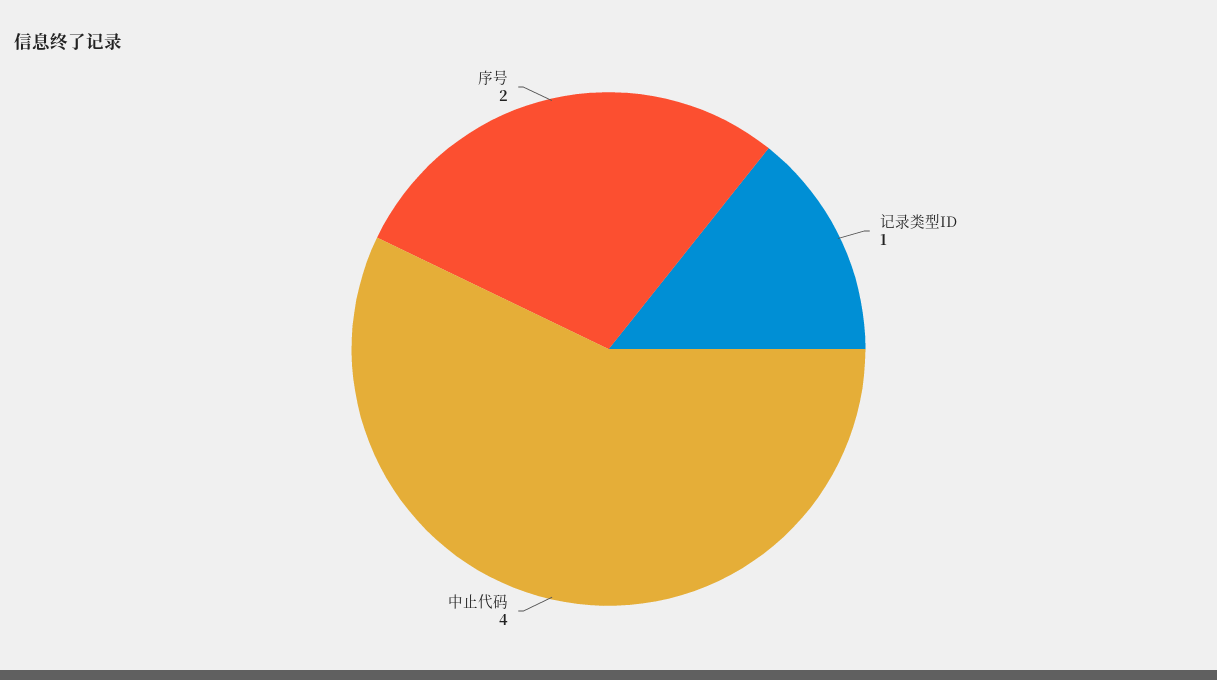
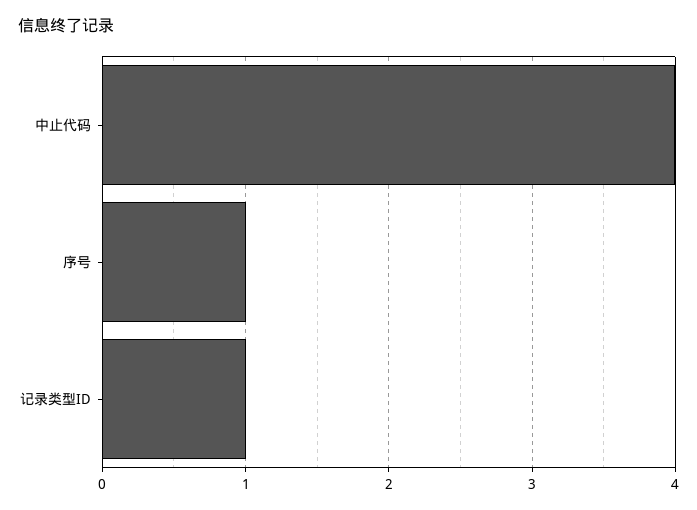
  {
    "记录类型ID": 1,
    "中止代码": 4,
-   "序号": 2
+   "序号": 1
  }

